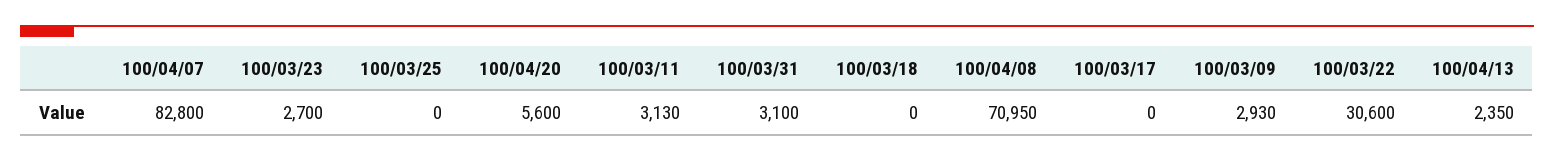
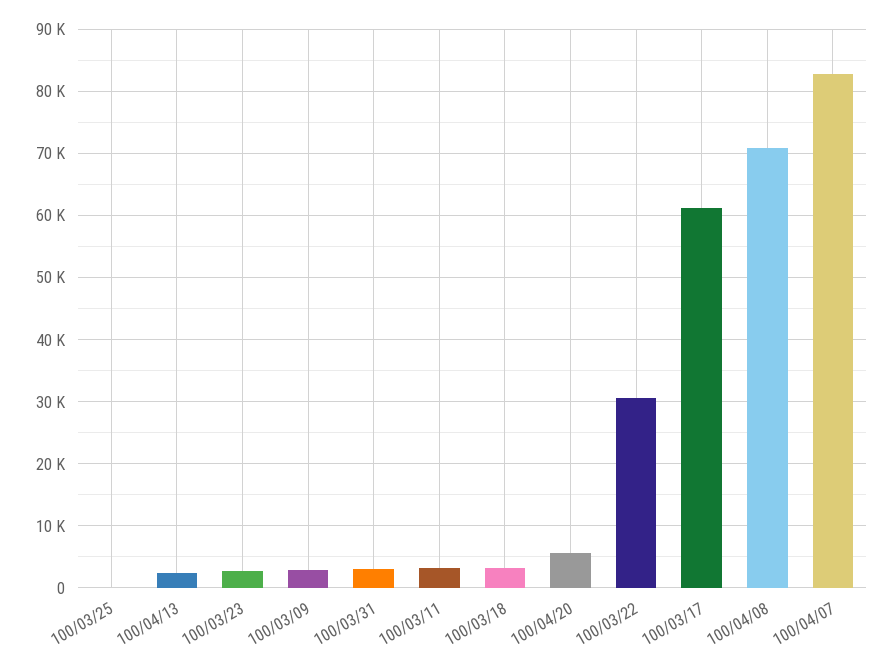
  {
    "100/04/07": 82800,
    "100/03/23": 2700,
    "100/03/25": 0,
    "100/04/20": 5600,
    "100/03/11": 3130,
    "100/03/31": 3100,
-   "100/03/18": 0,
+   "100/03/18": 3000,
    "100/04/08": 70950,
-   "100/03/17": 0,
+   "100/03/17": 61000,
    "100/03/09": 2930,
    "100/03/22": 30600,
    "100/04/13": 2350
  }

